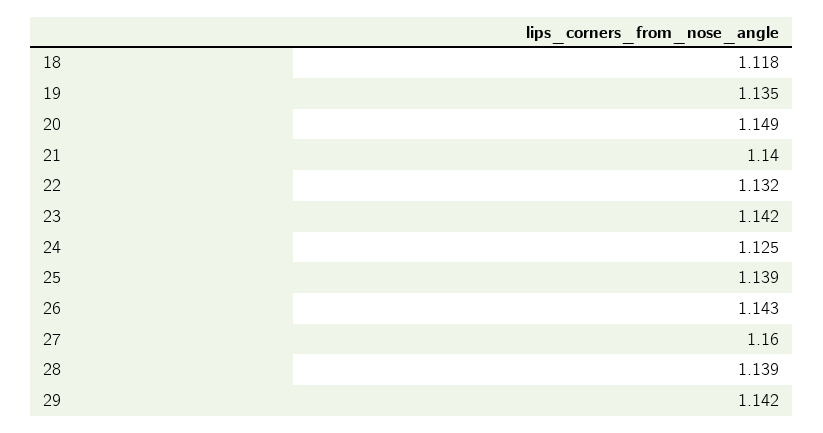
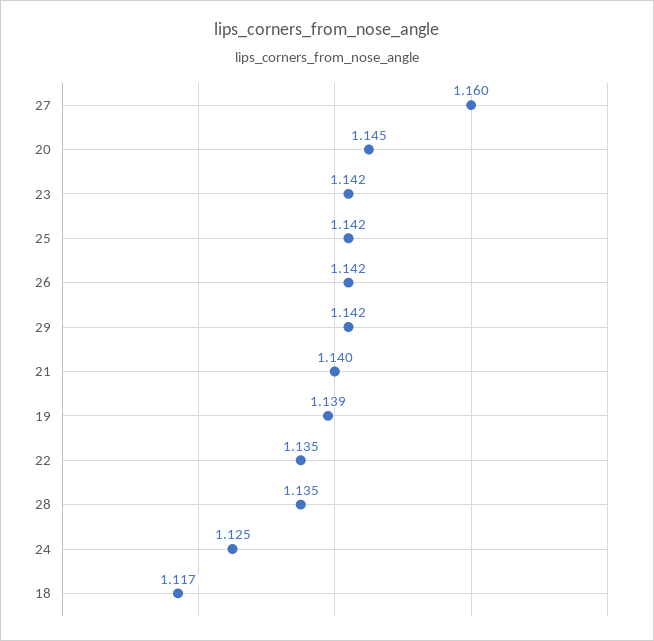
  {
-   "18": 1.118,
+   "18": 1.117,
-   "19": 1.135,
+   "19": 1.139,
-   "20": 1.149,
+   "20": 1.145,
    "21": 1.14,
-   "22": 1.132,
+   "22": 1.135,
    "23": 1.142,
    "24": 1.125,
-   "25": 1.139,
+   "25": 1.142,
-   "26": 1.143,
+   "26": 1.142,
    "27": 1.16,
-   "28": 1.139,
+   "28": 1.135,
    "29": 1.142
  }

